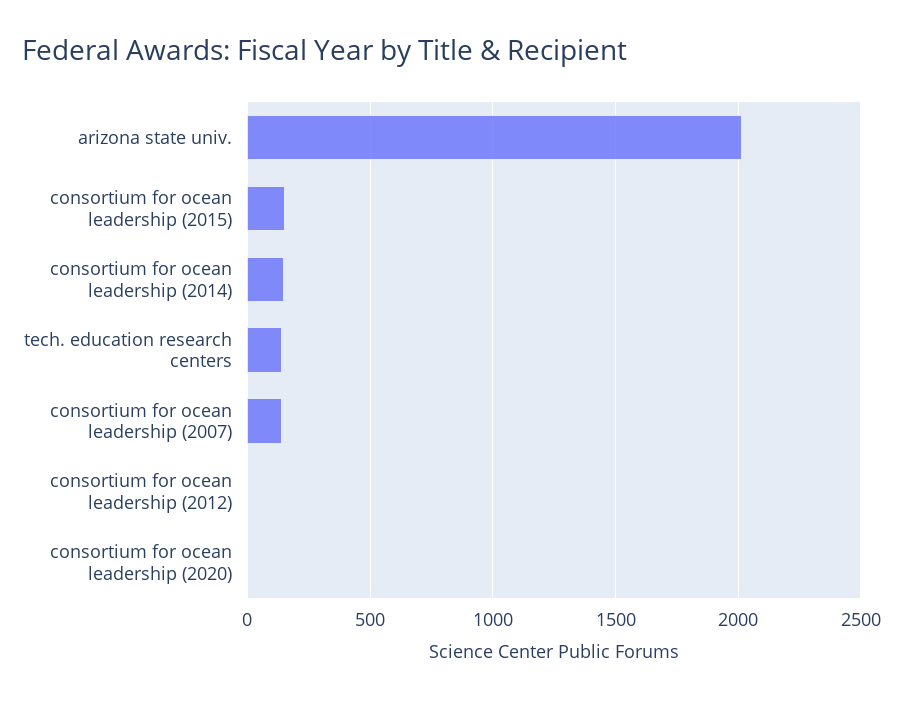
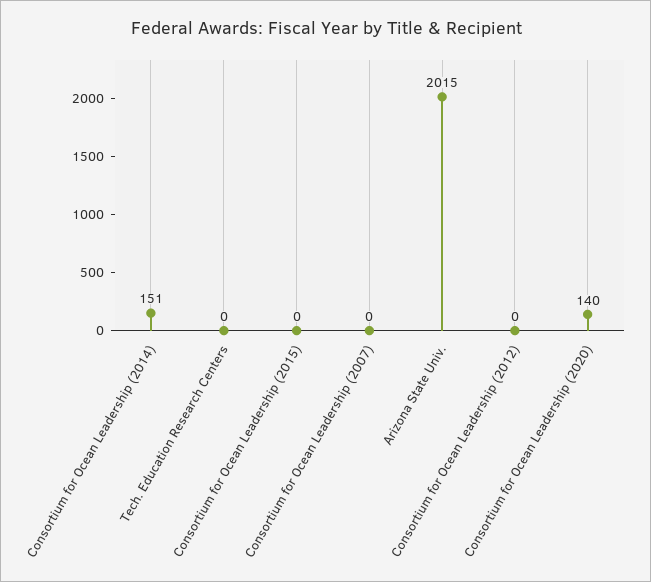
  {
    "arizona state univ.": 2015,
-   "consortium for ocean leadership (2015)": 150,
+   "consortium for ocean leadership (2015)": 0,
    "consortium for ocean leadership (2014)": 151,
-   "tech. education research centers": 150,
+   "tech. education research centers": 0,
-   "consortium for ocean leadership (2007)": 150,
+   "consortium for ocean leadership (2007)": 0,
    "consortium for ocean leadership (2012)": 0,
-   "consortium for ocean leadership (2020)": 0
+   "consortium for ocean leadership (2020)": 140
  }

